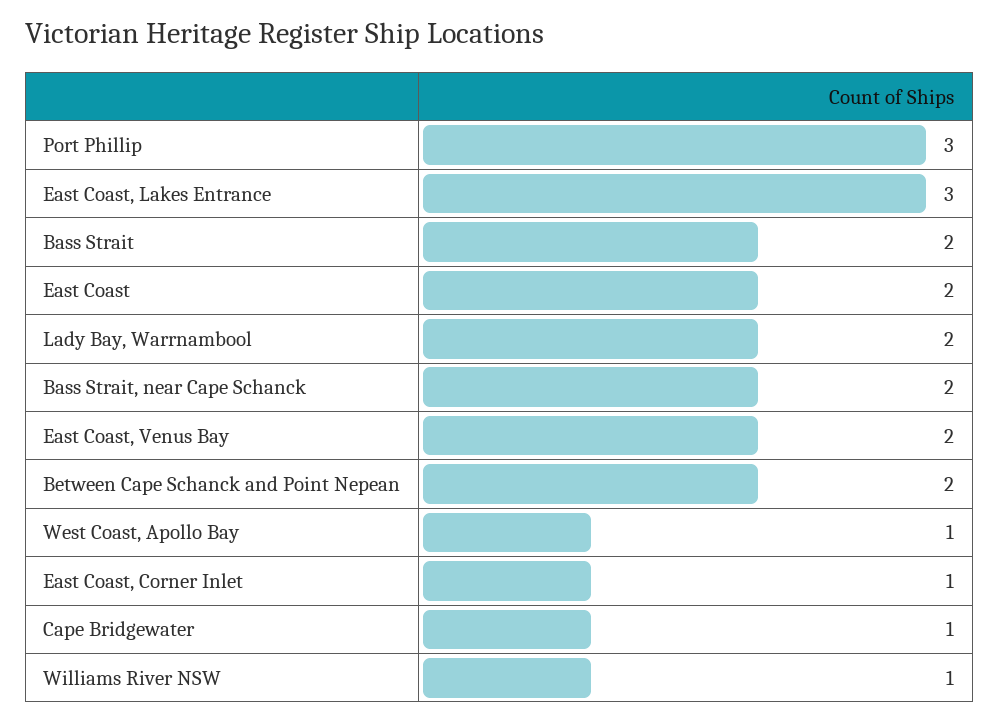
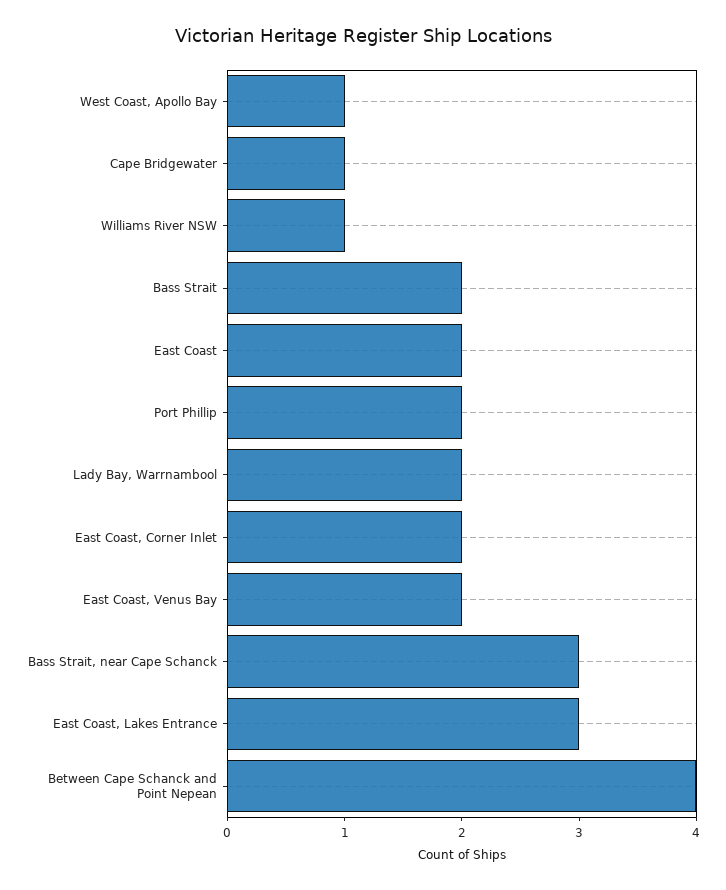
  {
-   "Port Phillip": 3,
+   "Port Phillip": 2,
    "East Coast, Lakes Entrance": 3,
    "Bass Strait": 2,
    "East Coast": 2,
    "Lady Bay, Warrnambool": 2,
-   "Bass Strait, near Cape Schanck": 2,
+   "Bass Strait, near Cape Schanck": 3,
    "East Coast, Venus Bay": 2,
-   "Between Cape Schanck and Point Nepean": 2,
+   "Between Cape Schanck and Point Nepean": 4,
    "West Coast, Apollo Bay": 1,
-   "East Coast, Corner Inlet": 1,
+   "East Coast, Corner Inlet": 2,
    "Cape Bridgewater": 1,
    "Williams River NSW": 1
  }

